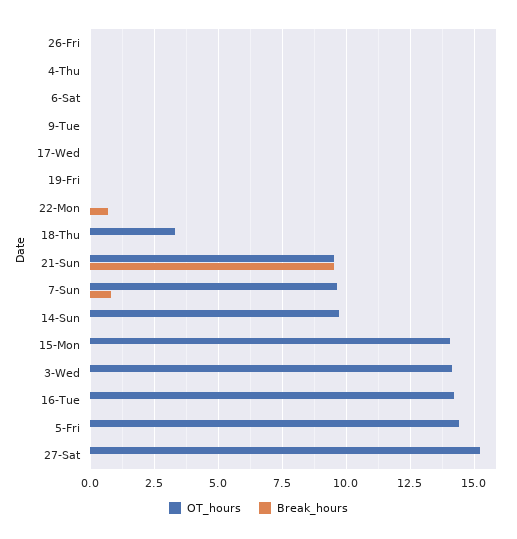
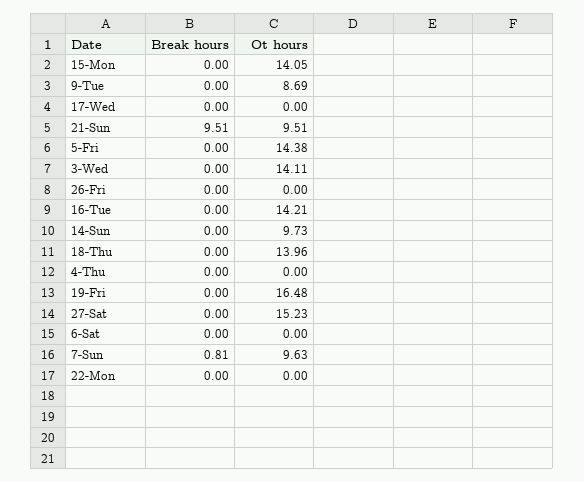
  {
    "OT_hours": {
      "26-Fri": 0,
      "4-Thu": 0,
      "6-Sat": 0,
-     "9-Tue": 0,
+     "9-Tue": 8.69,
      "17-Wed": 0,
-     "19-Fri": 0,
+     "19-Fri": 16.48,
      "22-Mon": 0,
-     "18-Thu": 3.25,
+     "18-Thu": 13.96,
      "21-Sun": 9.51,
      "7-Sun": 9.63,
      "14-Sun": 9.73,
      "15-Mon": 14.05,
      "3-Wed": 14.11,
      "16-Tue": 14.21,
      "5-Fri": 14.38,
      "27-Sat": 15.23
    },
    "Break_hours": {
      "26-Fri": 0,
      "4-Thu": 0,
      "6-Sat": 0,
      "9-Tue": 0,
      "17-Wed": 0,
      "19-Fri": 0,
-     "22-Mon": 0.75,
+     "22-Mon": 0,
      "18-Thu": 0,
      "21-Sun": 9.51,
      "7-Sun": 0.81,
      "14-Sun": 0,
      "15-Mon": 0,
      "3-Wed": 0,
      "16-Tue": 0,
      "5-Fri": 0,
      "27-Sat": 0
    }
  }

